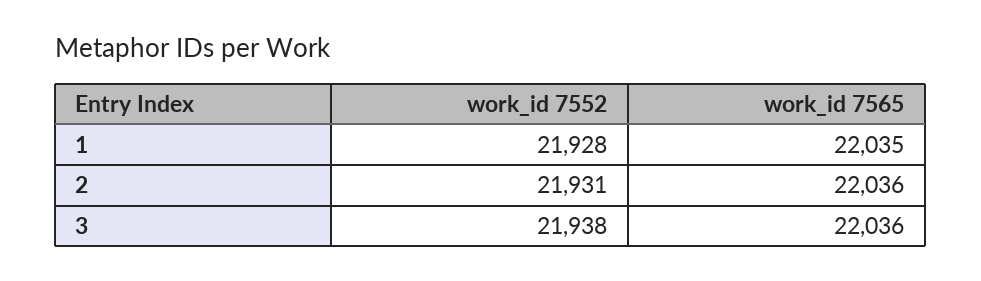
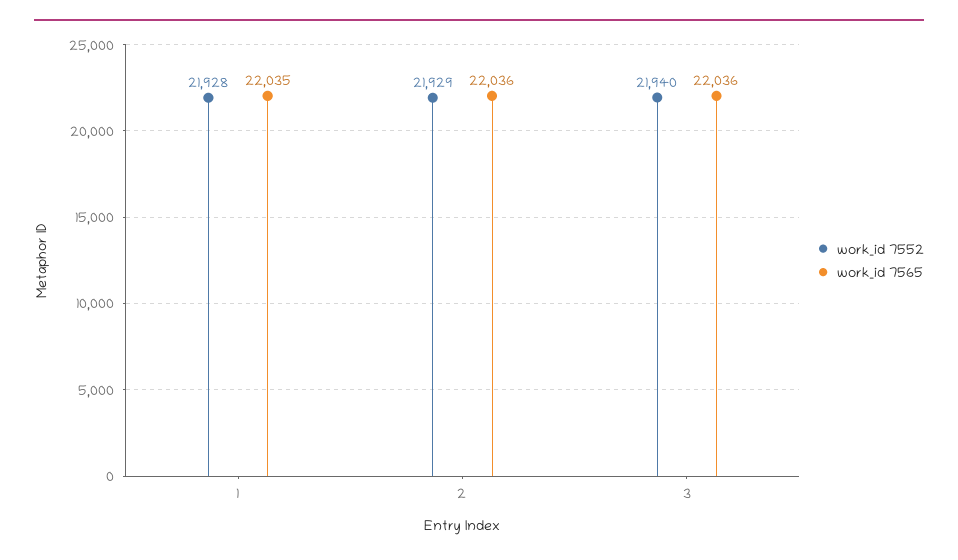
  {
    "work_id 7552": {
      "1": 21928,
-     "2": 21931,
+     "2": 21929,
-     "3": 21938
+     "3": 21940
    },
    "work_id 7565": {
      "1": 22035,
      "2": 22036,
      "3": 22036
    }
  }

